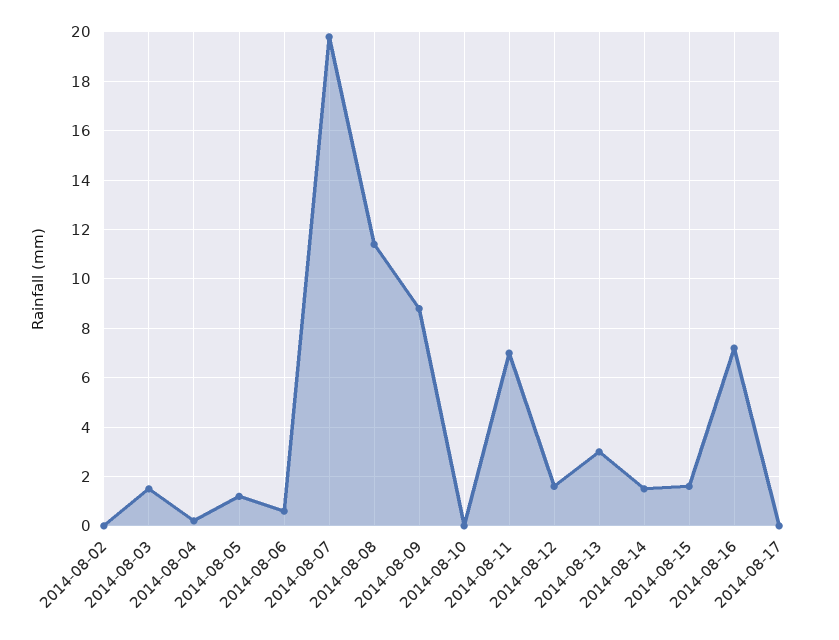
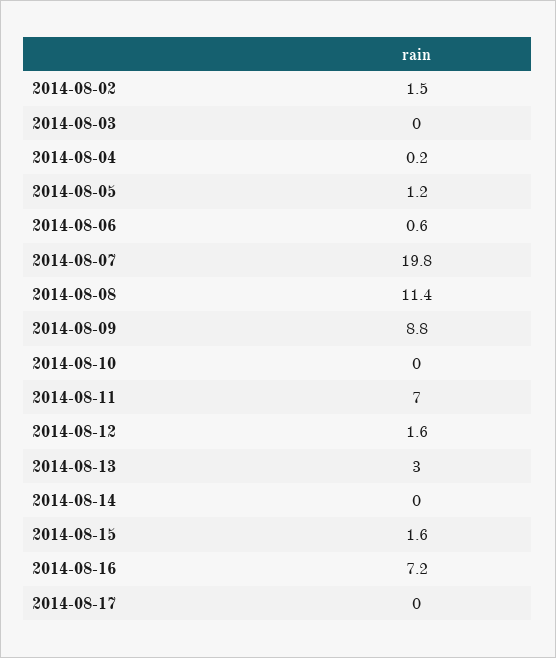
  {
-   "2014-08-02": 0,
+   "2014-08-02": 1.5,
-   "2014-08-03": 1.5,
+   "2014-08-03": 0,
    "2014-08-04": 0.2,
    "2014-08-05": 1.2,
    "2014-08-06": 0.6,
    "2014-08-07": 19.8,
    "2014-08-08": 11.4,
    "2014-08-09": 8.8,
    "2014-08-10": 0,
    "2014-08-11": 7,
    "2014-08-12": 1.6,
    "2014-08-13": 3,
-   "2014-08-14": 1.5,
+   "2014-08-14": 0,
    "2014-08-15": 1.6,
    "2014-08-16": 7.2,
    "2014-08-17": 0
  }

